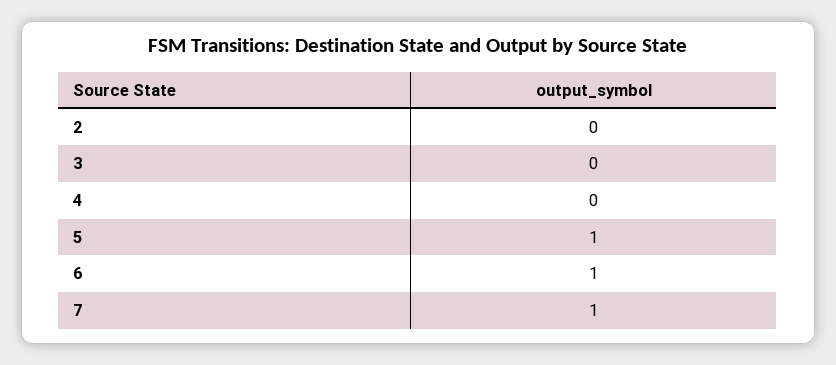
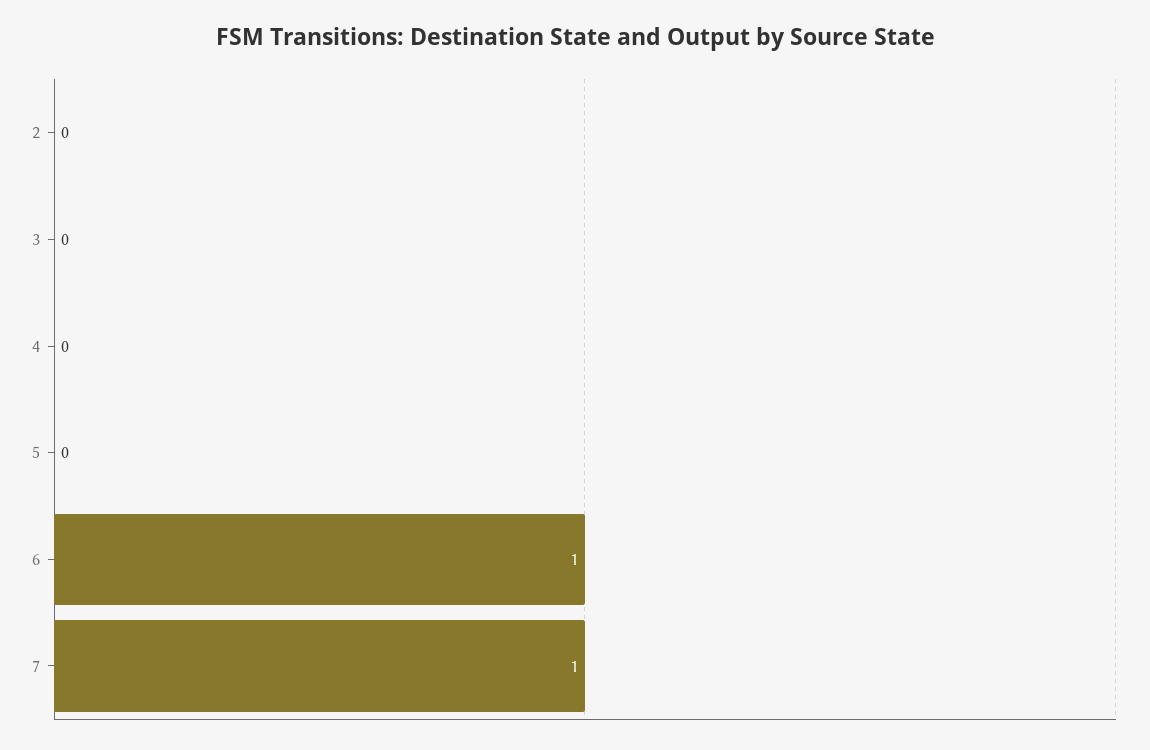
  {
    "2": 0,
    "3": 0,
    "4": 0,
-   "5": 1,
+   "5": 0,
    "6": 1,
    "7": 1
  }

